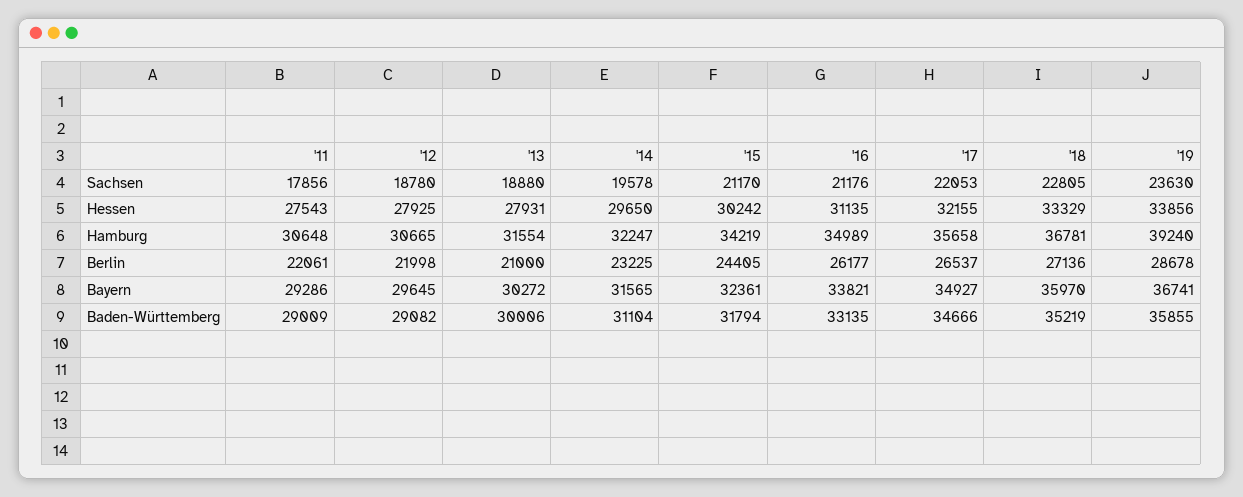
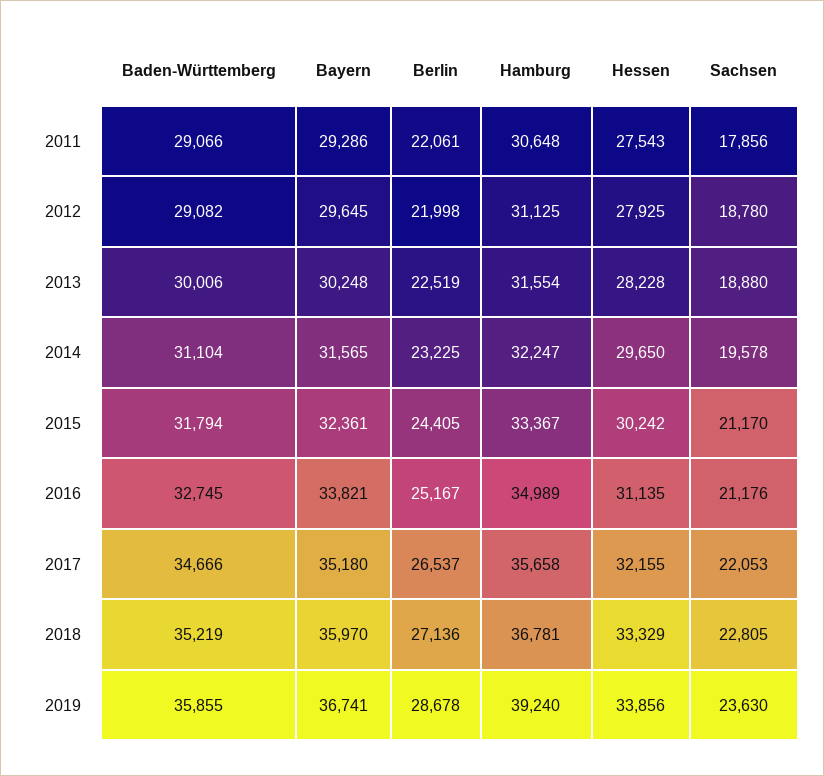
  {
    "'11": {
      "Sachsen": 17856,
      "Hessen": 27543,
      "Hamburg": 30648,
      "Berlin": 22061,
      "Bayern": 29286,
-     "Baden-Württemberg": 29009
+     "Baden-Württemberg": 29066
    },
    "'12": {
      "Sachsen": 18780,
      "Hessen": 27925,
-     "Hamburg": 30665,
+     "Hamburg": 31125,
      "Berlin": 21998,
      "Bayern": 29645,
      "Baden-Württemberg": 29082
    },
    "'13": {
      "Sachsen": 18880,
-     "Hessen": 27931,
+     "Hessen": 28228,
      "Hamburg": 31554,
-     "Berlin": 21000,
+     "Berlin": 22519,
-     "Bayern": 30272,
+     "Bayern": 30248,
      "Baden-Württemberg": 30006
    },
    "'14": {
      "Sachsen": 19578,
      "Hessen": 29650,
      "Hamburg": 32247,
      "Berlin": 23225,
      "Bayern": 31565,
      "Baden-Württemberg": 31104
    },
    "'15": {
      "Sachsen": 21170,
      "Hessen": 30242,
-     "Hamburg": 34219,
+     "Hamburg": 33367,
      "Berlin": 24405,
      "Bayern": 32361,
      "Baden-Württemberg": 31794
    },
    "'16": {
      "Sachsen": 21176,
      "Hessen": 31135,
      "Hamburg": 34989,
-     "Berlin": 26177,
+     "Berlin": 25167,
      "Bayern": 33821,
-     "Baden-Württemberg": 33135
+     "Baden-Württemberg": 32745
    },
    "'17": {
      "Sachsen": 22053,
      "Hessen": 32155,
      "Hamburg": 35658,
      "Berlin": 26537,
-     "Bayern": 34927,
+     "Bayern": 35180,
      "Baden-Württemberg": 34666
    },
    "'18": {
      "Sachsen": 22805,
      "Hessen": 33329,
      "Hamburg": 36781,
      "Berlin": 27136,
      "Bayern": 35970,
      "Baden-Württemberg": 35219
    },
    "'19": {
      "Sachsen": 23630,
      "Hessen": 33856,
      "Hamburg": 39240,
      "Berlin": 28678,
      "Bayern": 36741,
      "Baden-Württemberg": 35855
    }
  }

